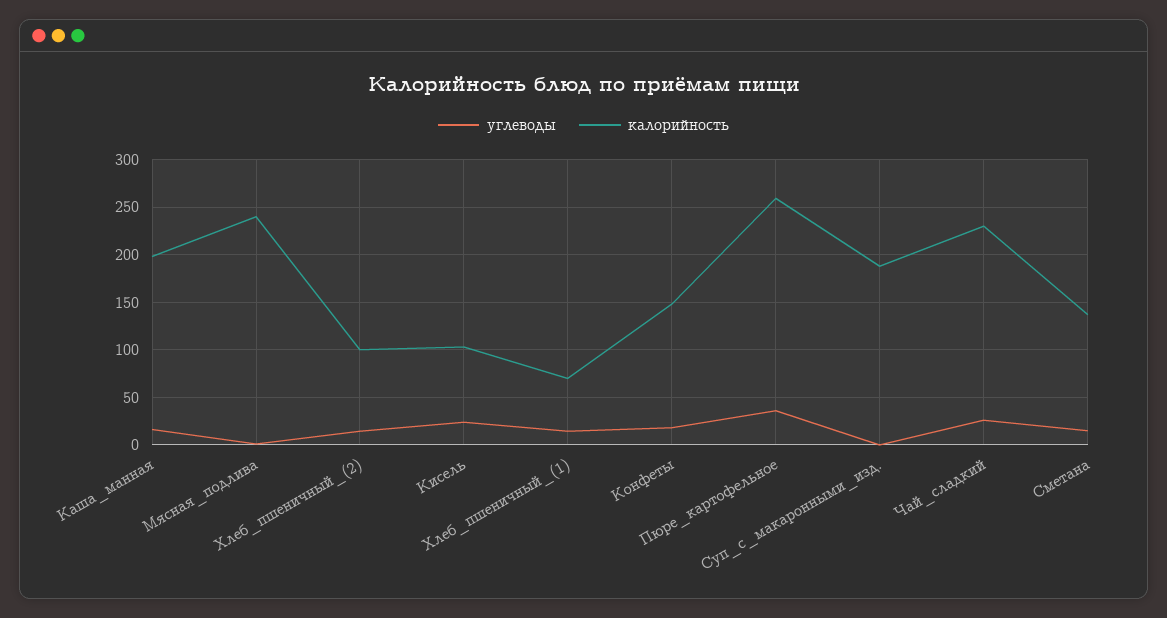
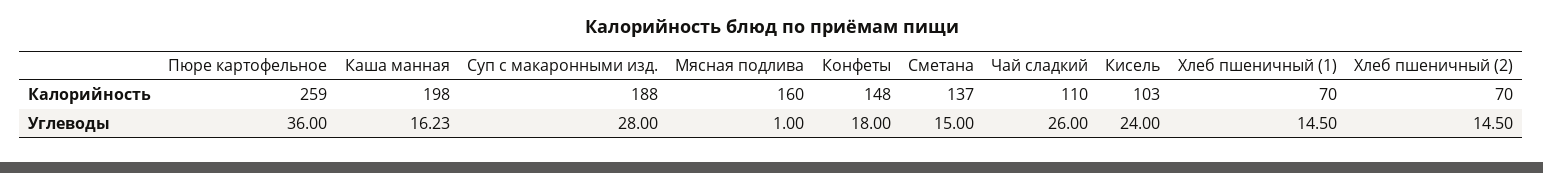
  {
    "углеводы": {
      "Каша_манная": 16.23,
      "Мясная_подлива": 1,
      "Хлеб_пшеничный_(2)": 14.5,
      "Кисель": 24,
      "Хлеб_пшеничный_(1)": 14.5,
      "Конфеты": 18,
      "Пюре_картофельное": 36,
-     "Суп_с_макаронными_изд.": 0,
+     "Суп_с_макаронными_изд.": 28,
      "Чай_сладкий": 26,
      "Сметана": 15
    },
    "калорийность": {
      "Каша_манная": 198,
-     "Мясная_подлива": 240,
+     "Мясная_подлива": 160,
-     "Хлеб_пшеничный_(2)": 100,
+     "Хлеб_пшеничный_(2)": 70,
      "Кисель": 103,
      "Хлеб_пшеничный_(1)": 70,
      "Конфеты": 148,
      "Пюре_картофельное": 259,
      "Суп_с_макаронными_изд.": 188,
-     "Чай_сладкий": 230,
+     "Чай_сладкий": 110,
      "Сметана": 137
    }
  }

